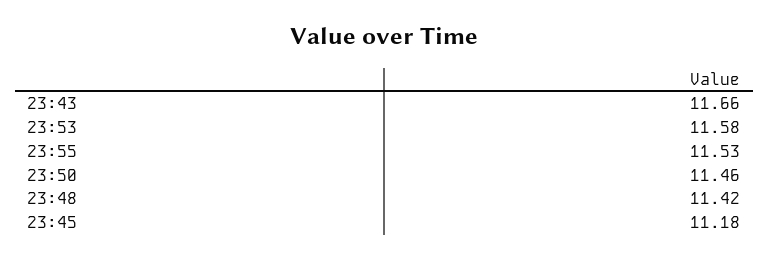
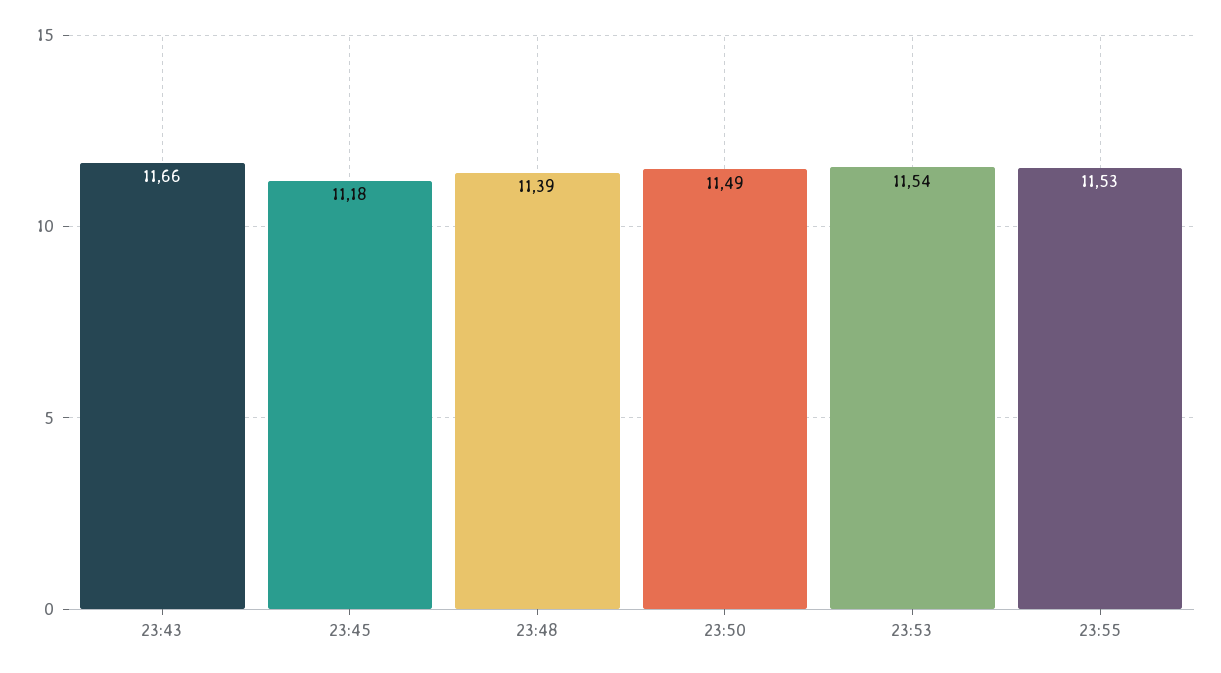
  {
    "23:43": 11.66,
-   "23:53": 11.58,
+   "23:53": 11.54,
    "23:55": 11.53,
-   "23:50": 11.46,
+   "23:50": 11.49,
-   "23:48": 11.42,
+   "23:48": 11.39,
    "23:45": 11.18
  }

